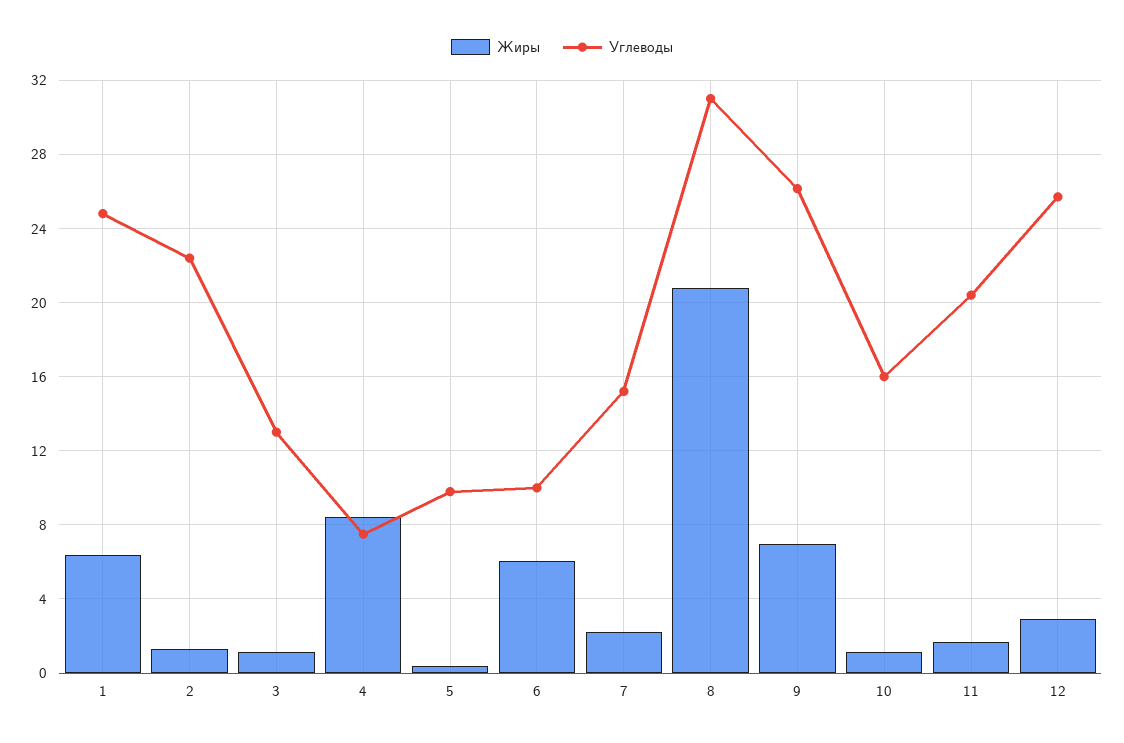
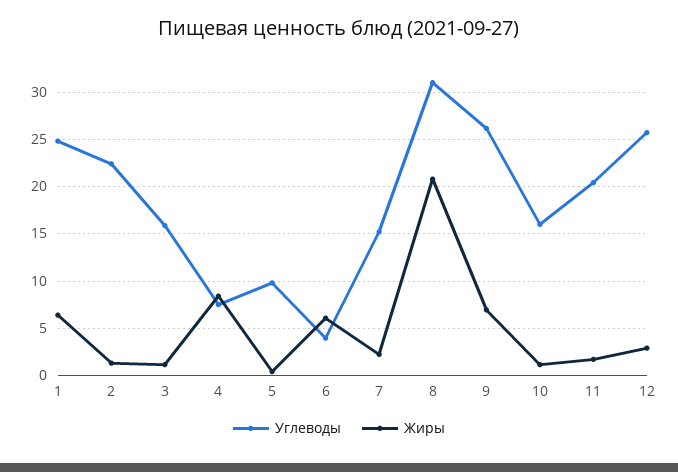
  {
    "Жиры": {
      "1": 6.5,
      "2": 1.5,
      "3": 1,
      "4": 8.5,
      "5": 0.5,
      "6": 6,
      "7": 2,
      "8": 21,
      "9": 7,
      "10": 1,
      "11": 1.5,
      "12": 3
    },
    "Углеводы": {
      "1": 25,
      "2": 22.5,
-     "3": 13,
+     "3": 16,
      "4": 7.5,
      "5": 10,
-     "6": 10,
+     "6": 4,
      "7": 15,
      "8": 31,
      "9": 26,
      "10": 16,
      "11": 20.5,
      "12": 25.5
    }
  }

